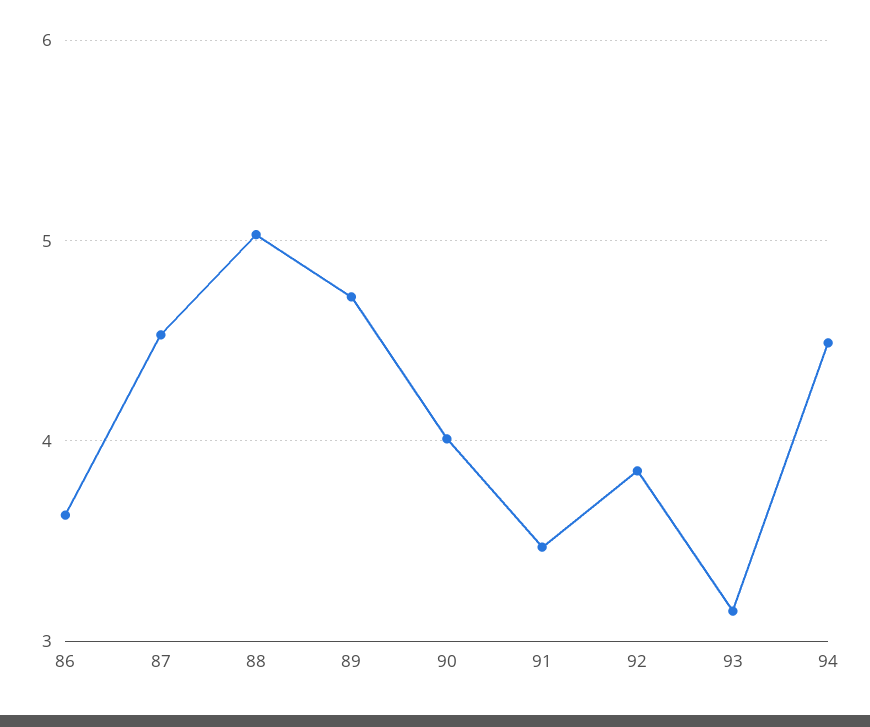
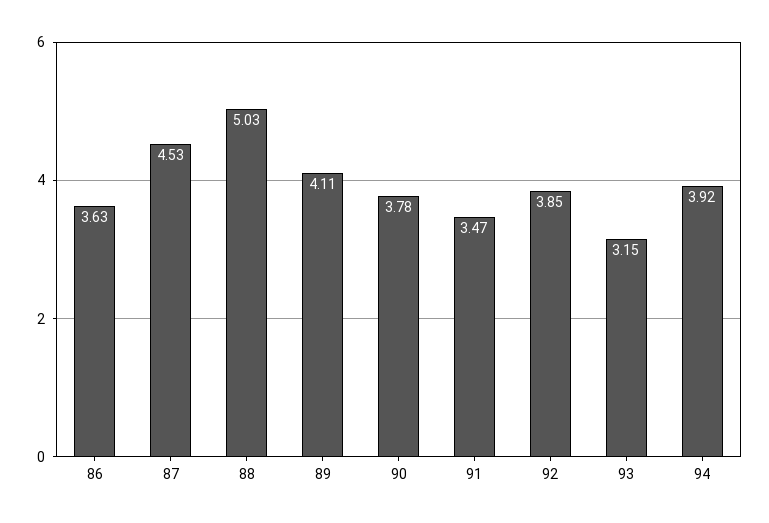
  {
    "86": 3.63,
    "87": 4.53,
    "88": 5.03,
-   "89": 4.7,
+   "89": 4.11,
-   "90": 4,
+   "90": 3.78,
    "91": 3.47,
    "92": 3.85,
    "93": 3.15,
-   "94": 4.5
+   "94": 3.92
  }

